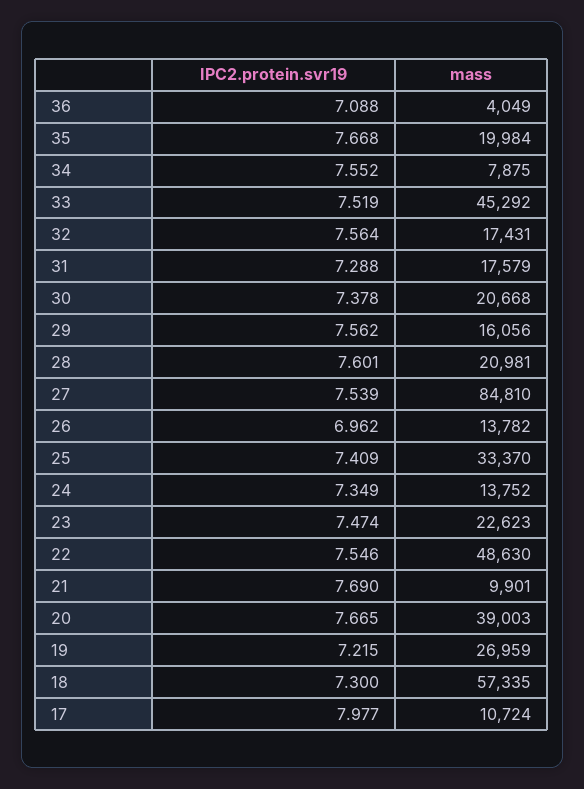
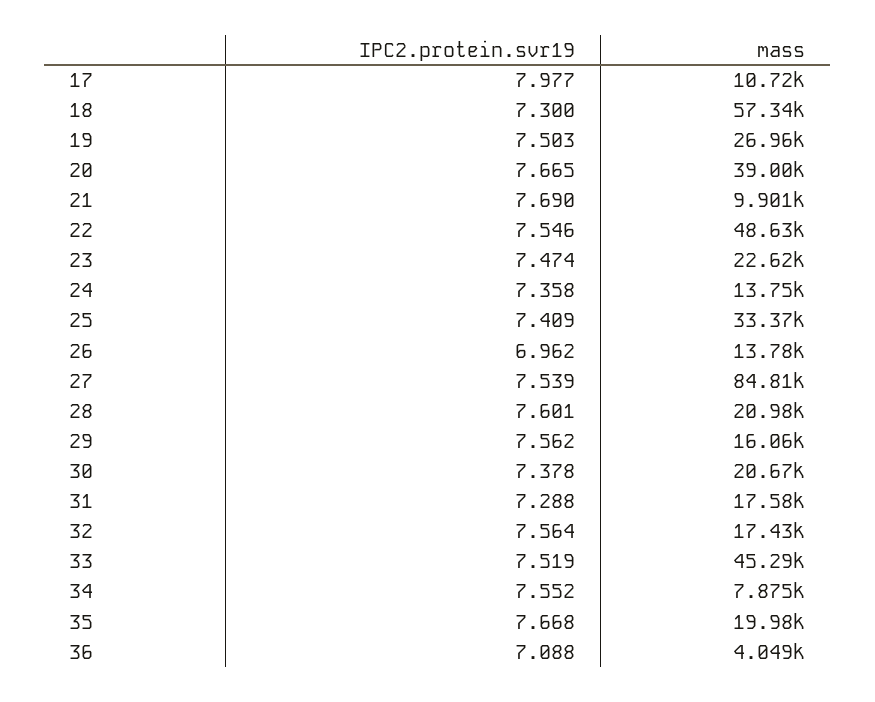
  {
    "IPC2.protein.svr19": {
      "36": 7.088,
      "35": 7.668,
      "34": 7.552,
      "33": 7.519,
      "32": 7.564,
      "31": 7.288,
      "30": 7.378,
      "29": 7.562,
      "28": 7.601,
      "27": 7.539,
      "26": 6.962,
      "25": 7.409,
-     "24": 7.349,
+     "24": 7.358,
      "23": 7.474,
      "22": 7.546,
      "21": 7.69,
      "20": 7.665,
-     "19": 7.215,
+     "19": 7.503,
      "18": 7.3,
      "17": 7.977
    },
    "mass": {
      "36": 4049,
      "35": 19984,
      "34": 7875,
      "33": 45292,
      "32": 17431,
      "31": 17579,
      "30": 20668,
      "29": 16056,
      "28": 20981,
      "27": 84810,
      "26": 13782,
      "25": 33370,
      "24": 13752,
      "23": 22623,
      "22": 48630,
      "21": 9901,
      "20": 39003,
      "19": 26959,
      "18": 57335,
      "17": 10724
    }
  }

